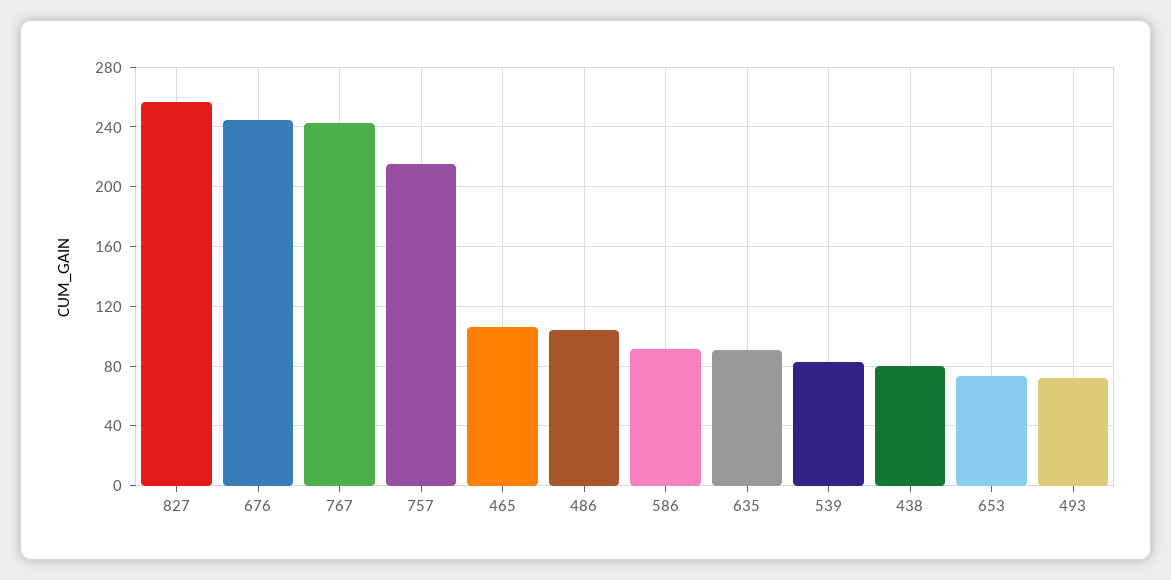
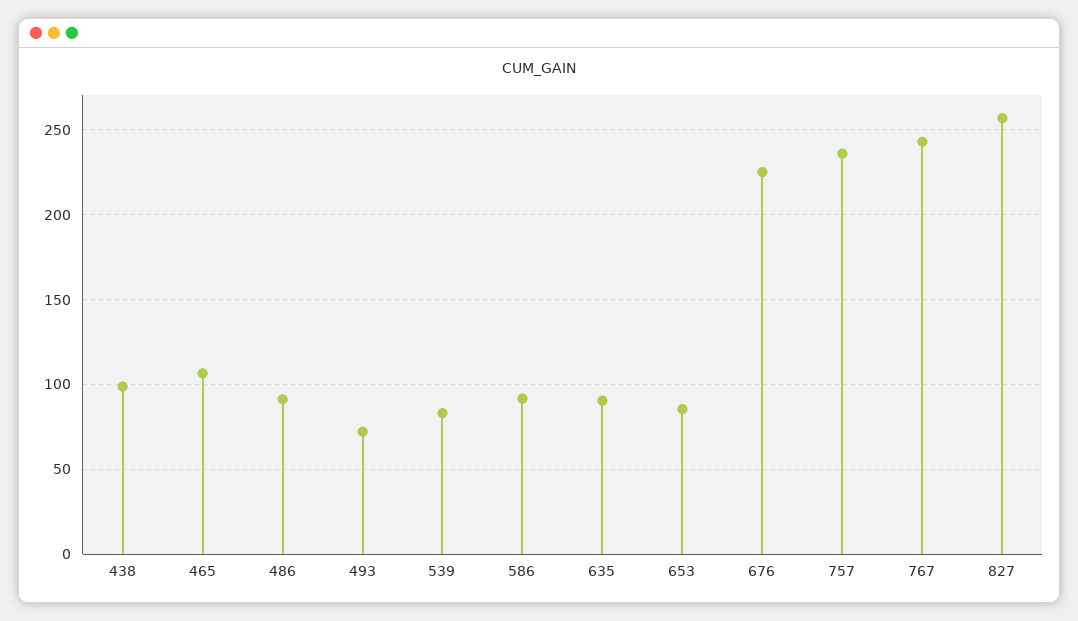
  {
    "827": 255,
-   "676": 245,
+   "676": 225,
    "767": 245,
-   "757": 215,
+   "757": 235,
    "465": 105,
-   "486": 105,
+   "486": 90,
    "586": 90,
    "635": 90,
    "539": 85,
-   "438": 80,
+   "438": 100,
-   "653": 75,
+   "653": 85,
    "493": 70
  }

